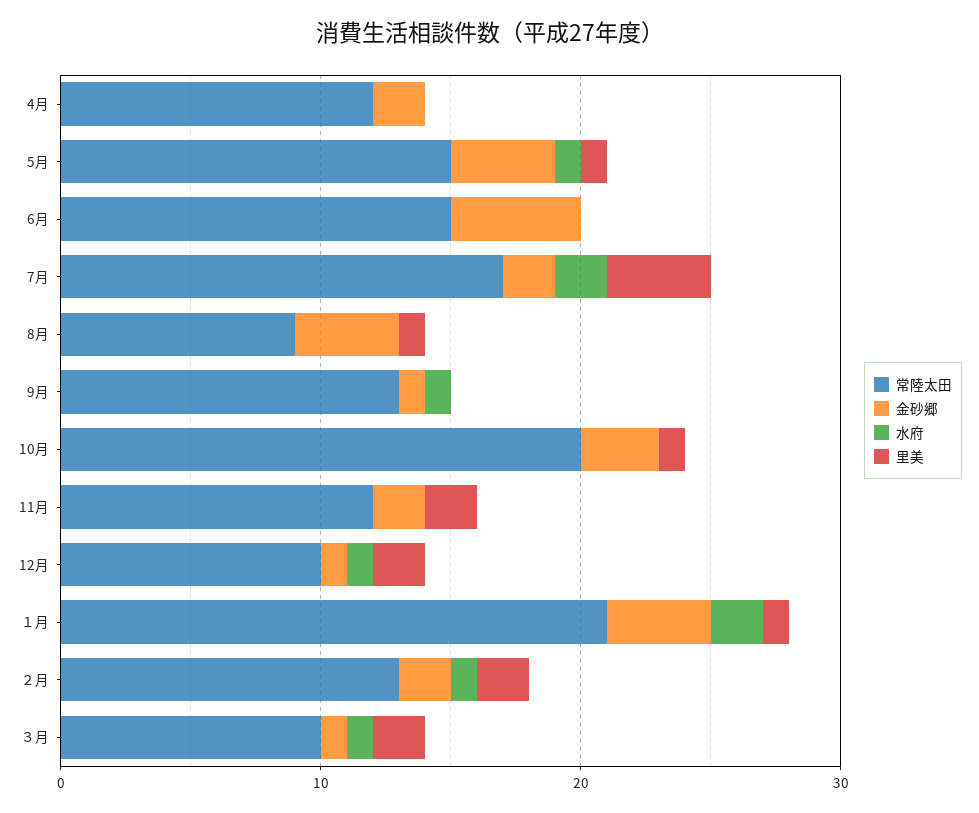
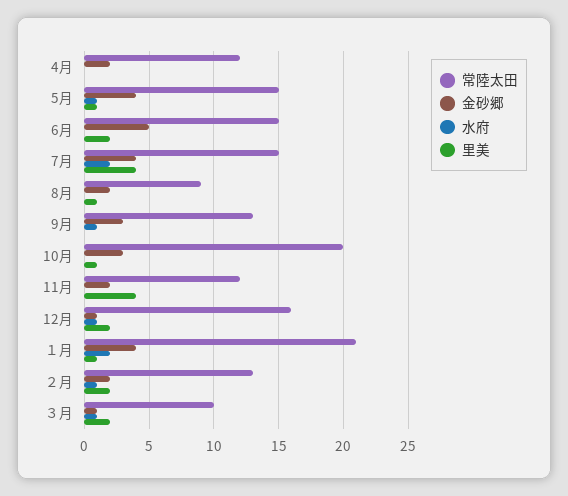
  {
    "常陸太田": {
      "4月": 12,
      "5月": 15,
      "6月": 15,
-     "7月": 17,
+     "7月": 15,
      "8月": 9,
      "9月": 13,
      "10月": 20,
      "11月": 12,
-     "12月": 10,
+     "12月": 16,
      "１月": 21,
      "２月": 13,
      "３月": 10
    },
    "金砂郷": {
      "4月": 2,
      "5月": 4,
      "6月": 5,
-     "7月": 2,
+     "7月": 4,
-     "8月": 4,
+     "8月": 2,
-     "9月": 1,
+     "9月": 3,
      "10月": 3,
      "11月": 2,
      "12月": 1,
      "１月": 4,
      "２月": 2,
      "３月": 1
    },
    "水府": {
      "4月": 0,
      "5月": 1,
      "6月": 0,
      "7月": 2,
      "8月": 0,
      "9月": 1,
      "10月": 0,
      "11月": 0,
      "12月": 1,
      "１月": 2,
      "２月": 1,
      "３月": 1
    },
    "里美": {
      "4月": 0,
      "5月": 1,
-     "6月": 0,
+     "6月": 2,
      "7月": 4,
      "8月": 1,
      "9月": 0,
      "10月": 1,
-     "11月": 2,
+     "11月": 4,
      "12月": 2,
      "１月": 1,
      "２月": 2,
      "３月": 2
    }
  }

